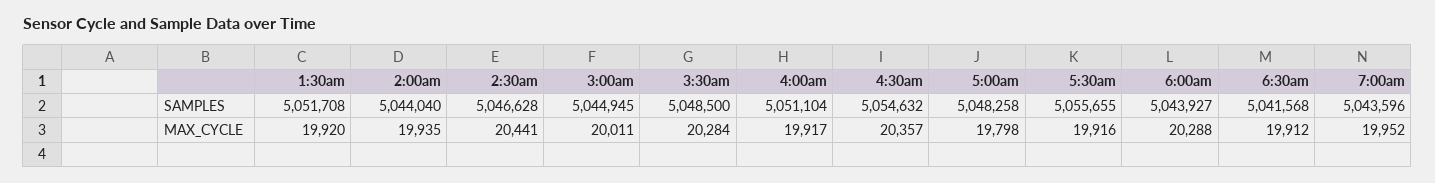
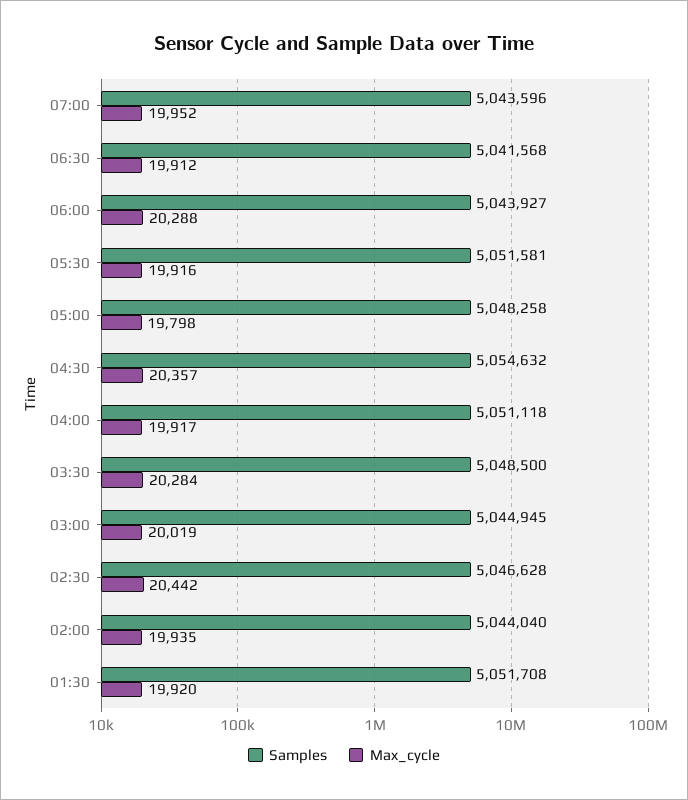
  {
    "SAMPLES": {
      "1:30am": 5051708,
      "2:00am": 5044040,
      "2:30am": 5046628,
      "3:00am": 5044945,
      "3:30am": 5048500,
-     "4:00am": 5051104,
+     "4:00am": 5051118,
      "4:30am": 5054632,
      "5:00am": 5048258,
-     "5:30am": 5055655,
+     "5:30am": 5051581,
      "6:00am": 5043927,
      "6:30am": 5041568,
      "7:00am": 5043596
    },
    "MAX_CYCLE": {
      "1:30am": 19920,
      "2:00am": 19935,
-     "2:30am": 20441,
+     "2:30am": 20442,
-     "3:00am": 20011,
+     "3:00am": 20019,
      "3:30am": 20284,
      "4:00am": 19917,
      "4:30am": 20357,
      "5:00am": 19798,
      "5:30am": 19916,
      "6:00am": 20288,
      "6:30am": 19912,
      "7:00am": 19952
    }
  }

